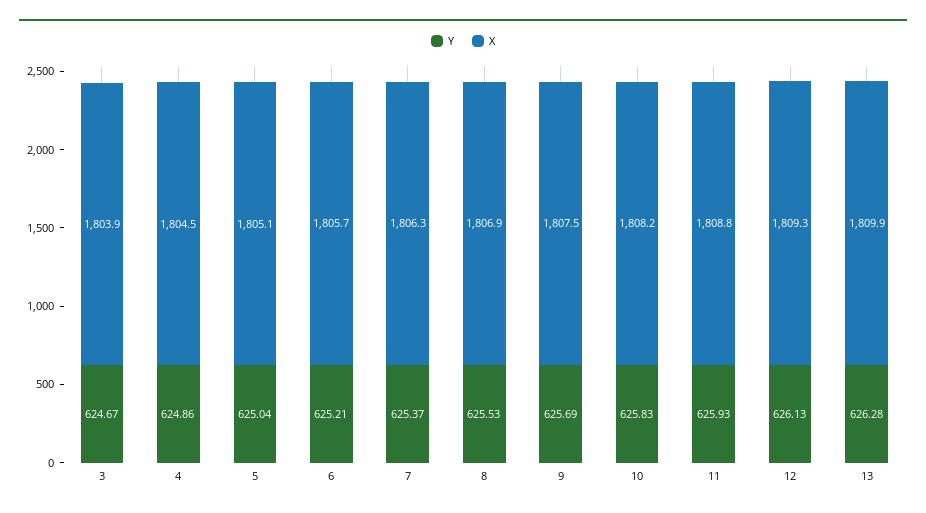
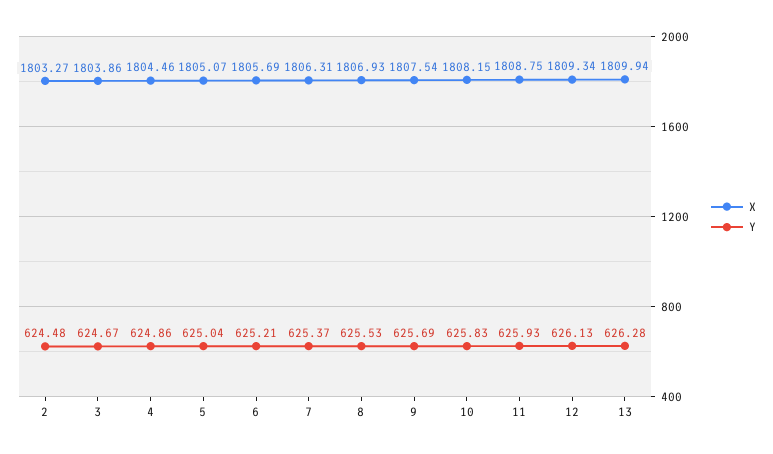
  {
    "Y": {
      "3": 624.67,
      "4": 624.86,
      "5": 625.04,
      "6": 625.21,
      "7": 625.37,
      "8": 625.53,
      "9": 625.69,
      "10": 625.83,
      "11": 625.93,
      "12": 626.13,
-     "13": 626.28
+     "13": 626.28,
+     "2": 624.48
    },
    "X": {
      "3": 1803.86,
      "4": 1804.46,
      "5": 1805.07,
      "6": 1805.69,
      "7": 1806.31,
      "8": 1806.93,
      "9": 1807.54,
      "10": 1808.15,
      "11": 1808.75,
      "12": 1809.34,
-     "13": 1809.94
+     "13": 1809.94,
+     "2": 1803.27
    }
  }

